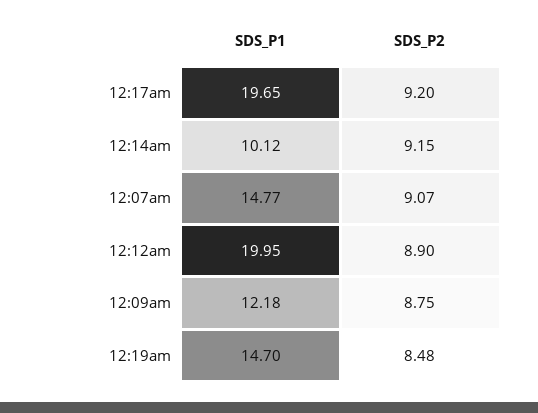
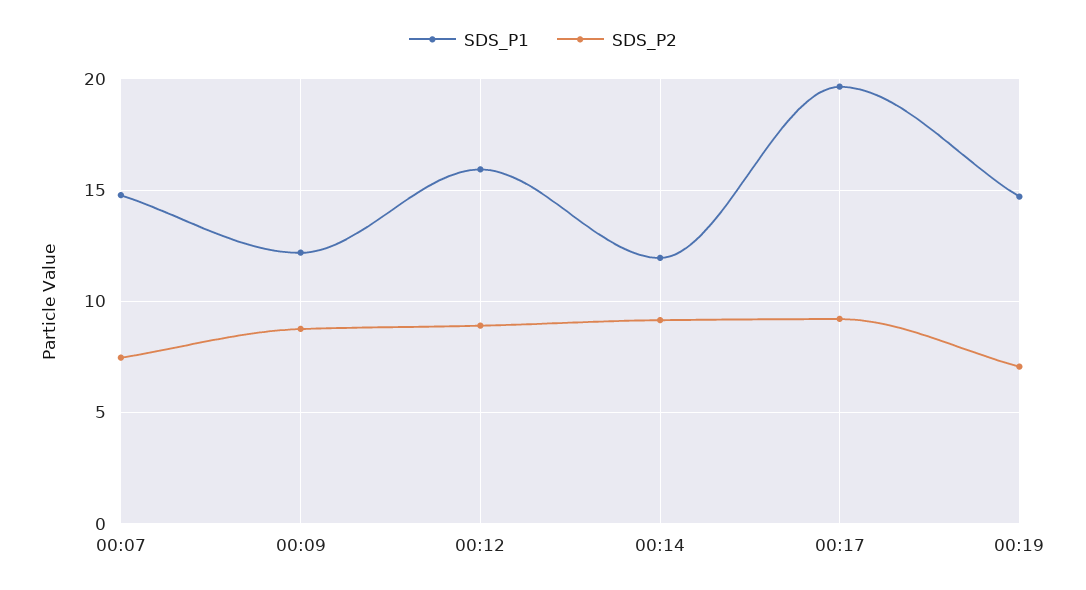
  {
    "SDS_P1": {
      "12:17am": 19.65,
-     "12:14am": 10.12,
+     "12:14am": 12,
      "12:07am": 14.77,
-     "12:12am": 19.95,
+     "12:12am": 16,
      "12:09am": 12.18,
      "12:19am": 14.7
    },
    "SDS_P2": {
      "12:17am": 9.2,
      "12:14am": 9.15,
-     "12:07am": 9.07,
+     "12:07am": 7.5,
      "12:12am": 8.9,
      "12:09am": 8.75,
-     "12:19am": 8.48
+     "12:19am": 7
    }
  }

